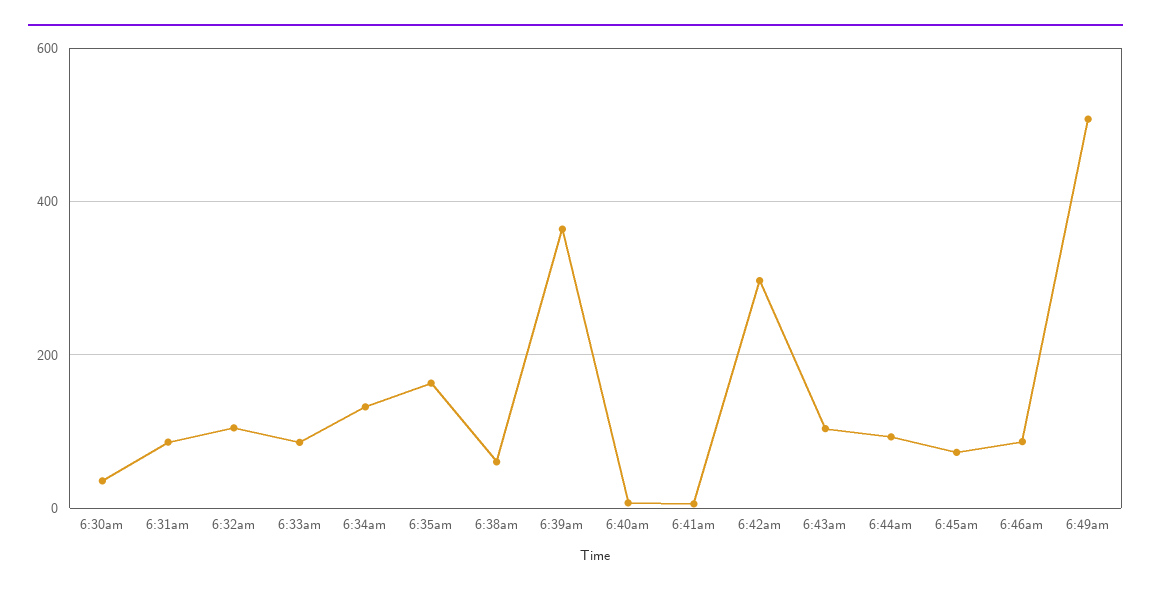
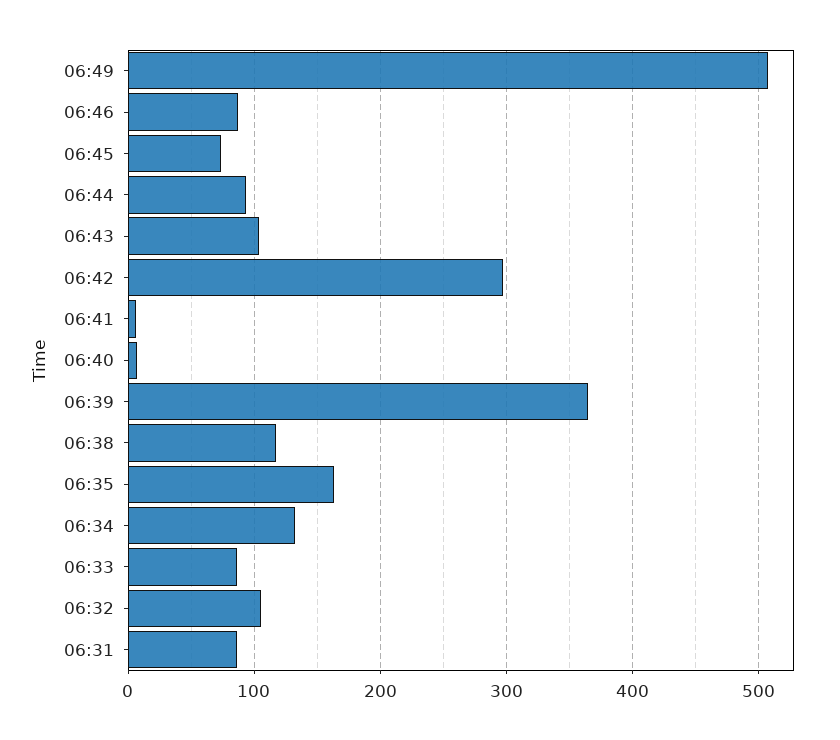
  {
-   "6:30am": 40,
    "6:31am": 90,
    "6:32am": 100,
    "6:33am": 90,
    "6:34am": 130,
    "6:35am": 160,
-   "6:38am": 60,
+   "6:38am": 120,
    "6:39am": 360,
    "6:40am": 10,
    "6:41am": 10,
    "6:42am": 300,
    "6:43am": 100,
    "6:44am": 90,
    "6:45am": 70,
    "6:46am": 90,
    "6:49am": 510
  }

